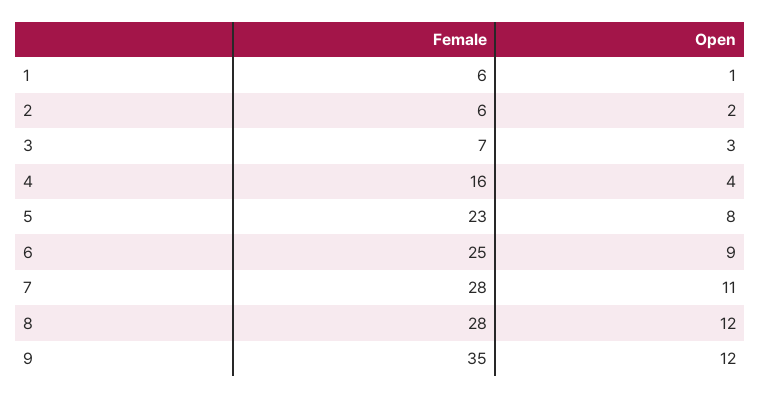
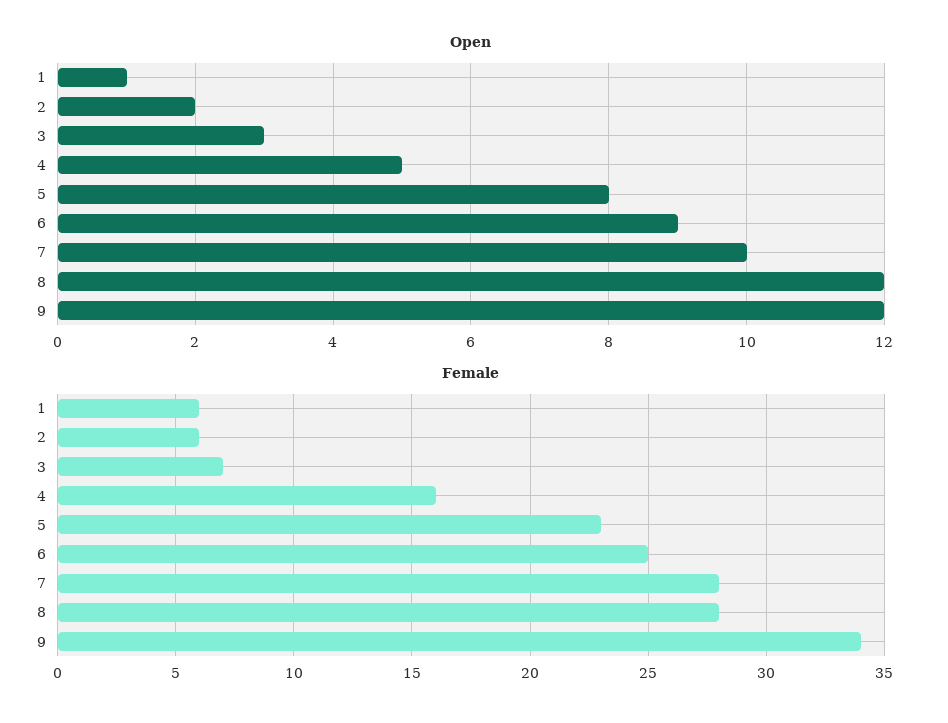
  {
    "Female": {
      "1": 6,
      "2": 6,
      "3": 7,
      "4": 16,
      "5": 23,
      "6": 25,
      "7": 28,
      "8": 28,
-     "9": 35
+     "9": 34
    },
    "Open": {
      "1": 1,
      "2": 2,
      "3": 3,
-     "4": 4,
+     "4": 5,
      "5": 8,
      "6": 9,
-     "7": 11,
+     "7": 10,
      "8": 12,
      "9": 12
    }
  }

